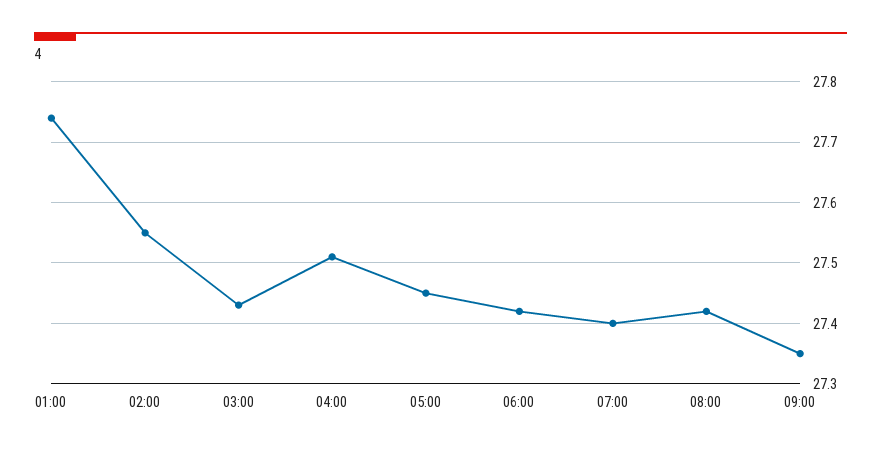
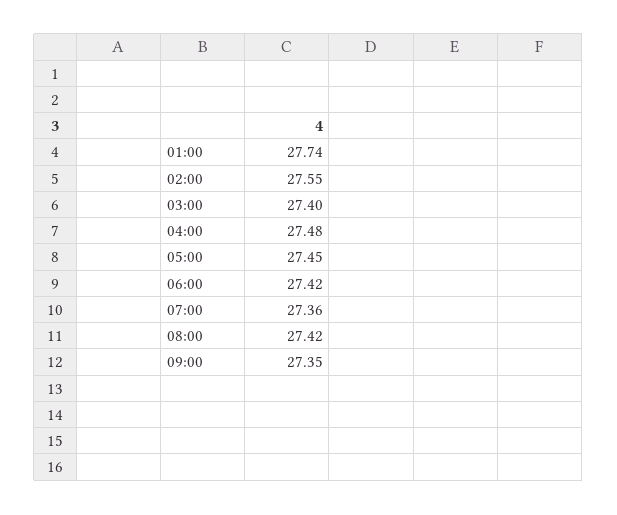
  {
    "01:00": 27.74,
    "02:00": 27.55,
-   "03:00": 27.43,
+   "03:00": 27.4,
-   "04:00": 27.51,
+   "04:00": 27.48,
    "05:00": 27.45,
    "06:00": 27.42,
-   "07:00": 27.4,
+   "07:00": 27.36,
    "08:00": 27.42,
    "09:00": 27.35
  }

